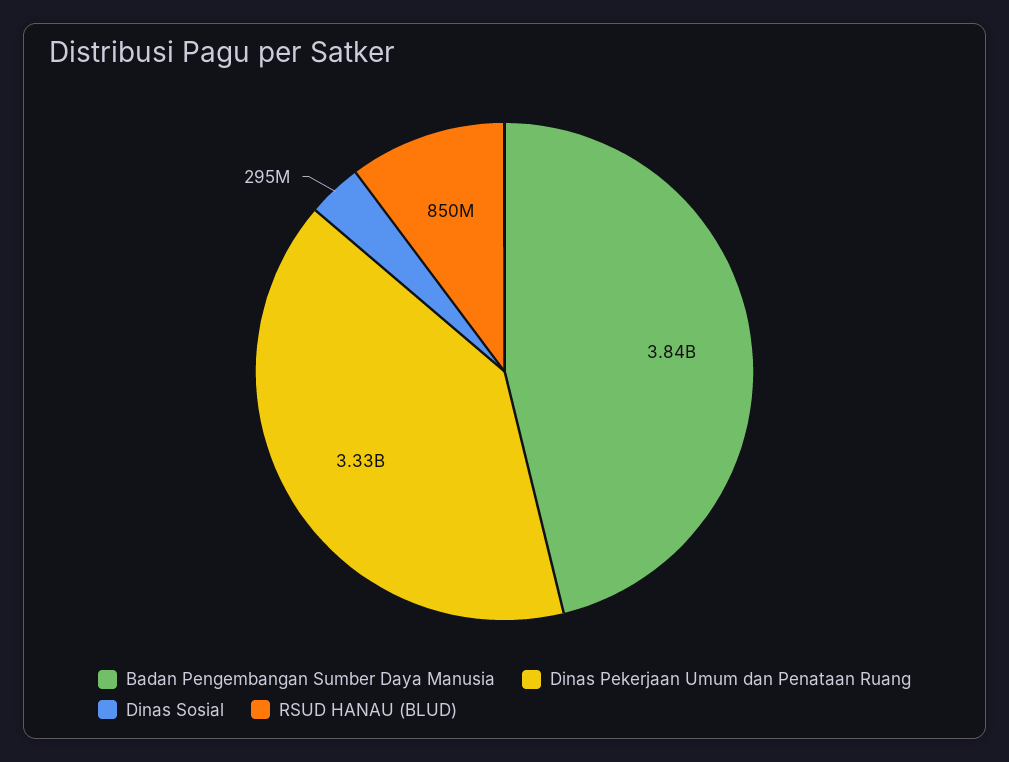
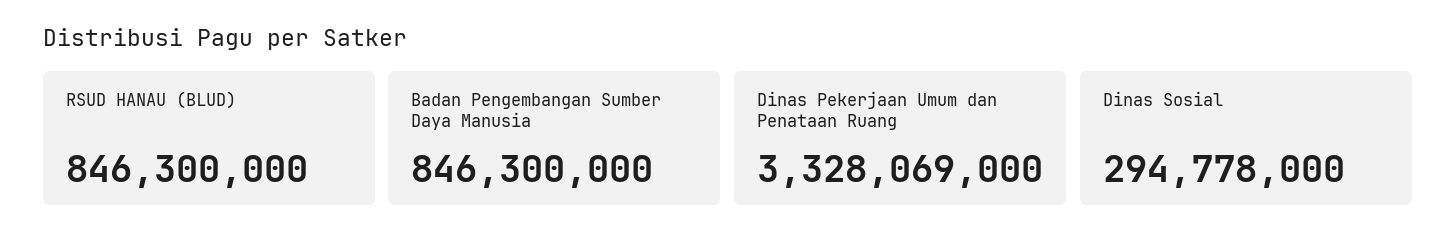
  {
-   "Badan Pengembangan Sumber Daya Manusia": 3840000000,
+   "Badan Pengembangan Sumber Daya Manusia": 846300000,
    "Dinas Pekerjaan Umum dan Penataan Ruang": 3328069000,
    "Dinas Sosial": 294778000,
-   "RSUD HANAU (BLUD)": 850000000
+   "RSUD HANAU (BLUD)": 846300000
  }

